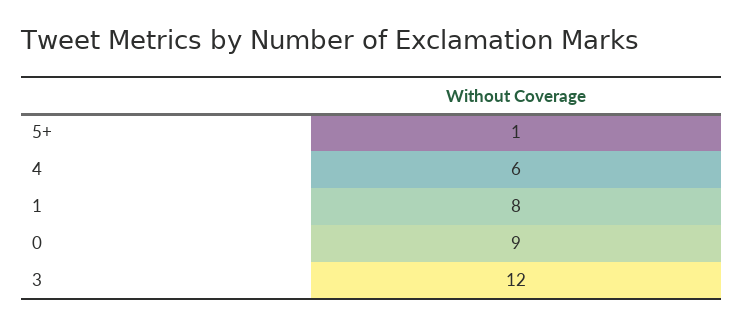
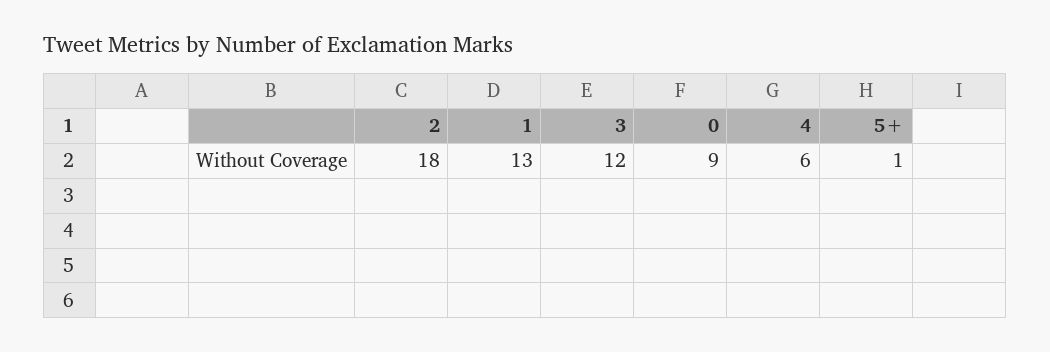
  {
    "5+": 1,
    "4": 6,
-   "1": 8,
+   "1": 13,
    "0": 9,
-   "3": 12
+   "3": 12,
+   "2": 18
  }

